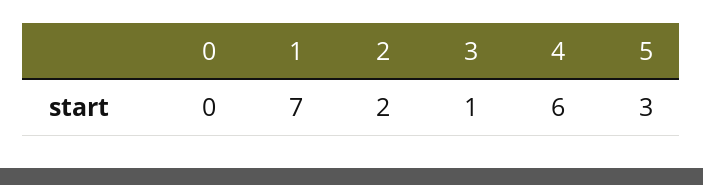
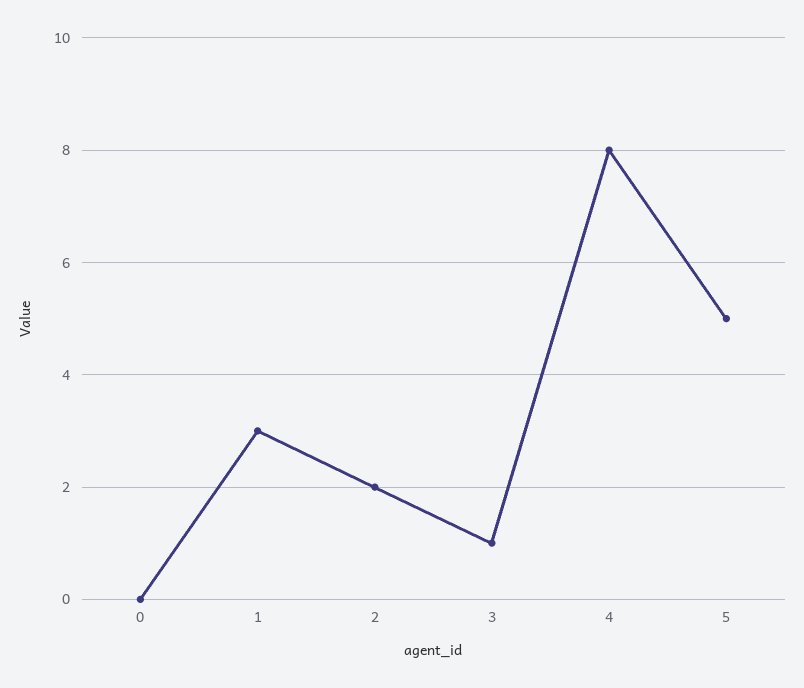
  {
    "0": 0,
-   "1": 7,
+   "1": 3,
    "2": 2,
    "3": 1,
-   "4": 6,
+   "4": 8,
-   "5": 3
+   "5": 5
  }

